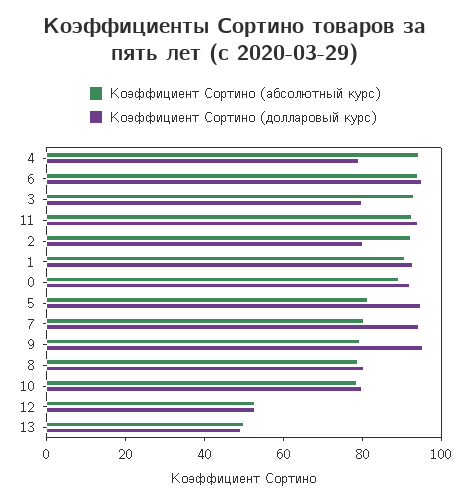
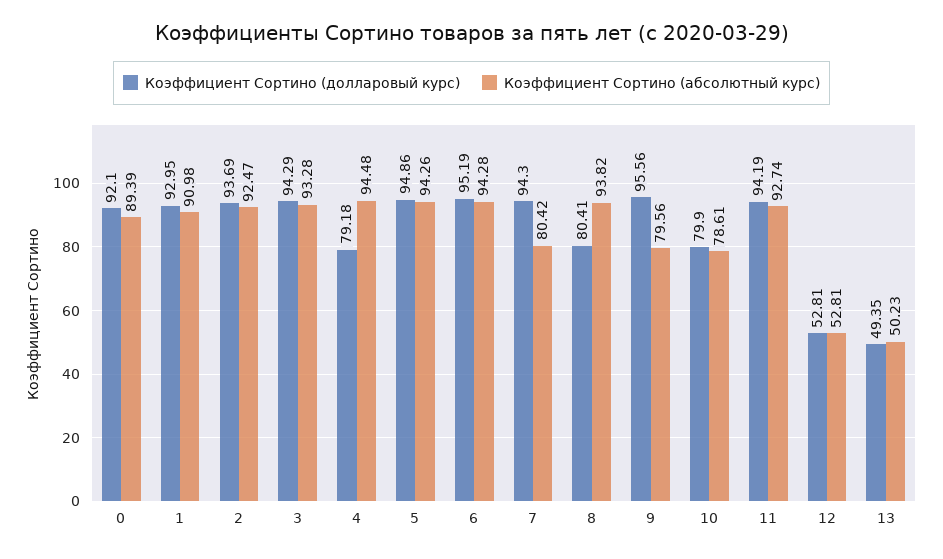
  {
    "Коэффициент Сортино (абсолютный курс)": {
      "4": 94.48,
      "6": 94.28,
      "3": 93.28,
      "11": 92.74,
      "2": 92.47,
      "1": 90.98,
      "0": 89.39,
-     "5": 80,
+     "5": 94.26,
      "7": 80.42,
      "9": 79.56,
-     "8": 80,
+     "8": 93.82,
      "10": 78.61,
      "12": 52.81,
      "13": 50.23
    },
    "Коэффициент Сортино (долларовый курс)": {
      "4": 79.18,
      "6": 95.19,
-     "3": 80,
+     "3": 94.29,
      "11": 94.19,
-     "2": 80,
+     "2": 93.69,
      "1": 92.95,
      "0": 92.1,
      "5": 94.86,
      "7": 94.3,
      "9": 95.56,
      "8": 80.41,
      "10": 79.9,
      "12": 52.81,
      "13": 49.35
    }
  }

